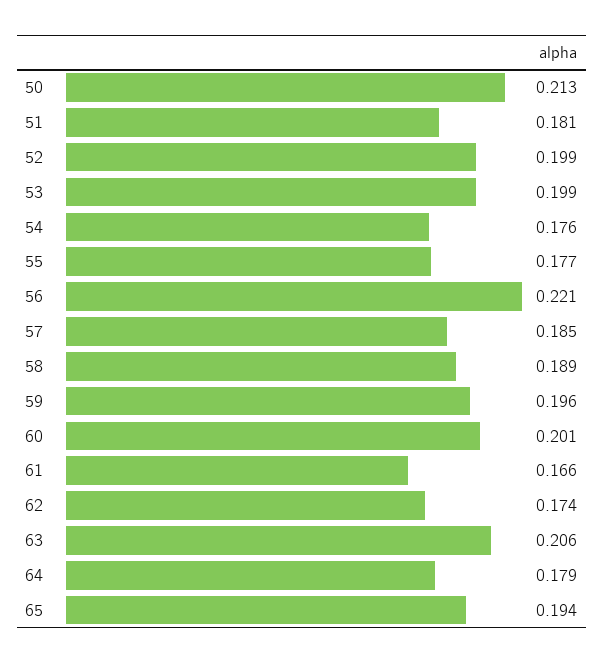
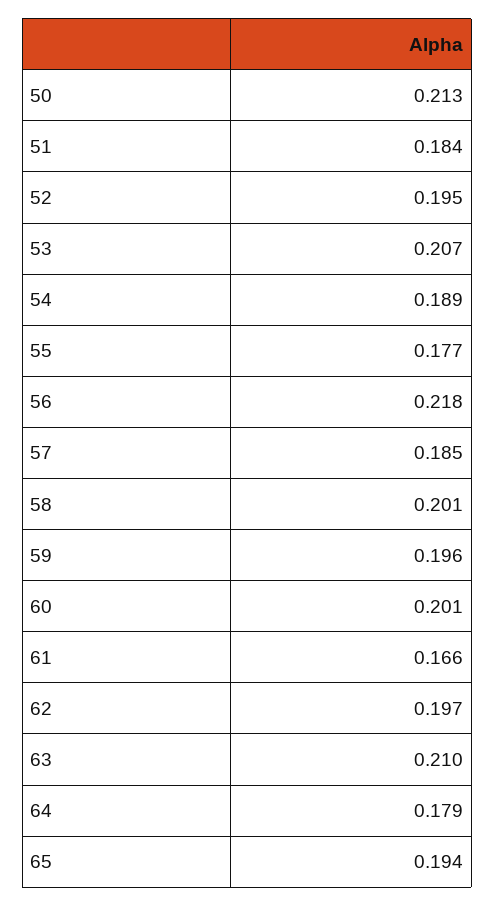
  {
    "50": 0.213,
-   "51": 0.181,
+   "51": 0.184,
-   "52": 0.199,
+   "52": 0.195,
-   "53": 0.199,
+   "53": 0.207,
-   "54": 0.176,
+   "54": 0.189,
    "55": 0.177,
-   "56": 0.221,
+   "56": 0.218,
    "57": 0.185,
-   "58": 0.189,
+   "58": 0.201,
    "59": 0.196,
    "60": 0.201,
    "61": 0.166,
-   "62": 0.174,
+   "62": 0.197,
-   "63": 0.206,
+   "63": 0.21,
    "64": 0.179,
    "65": 0.194
  }

